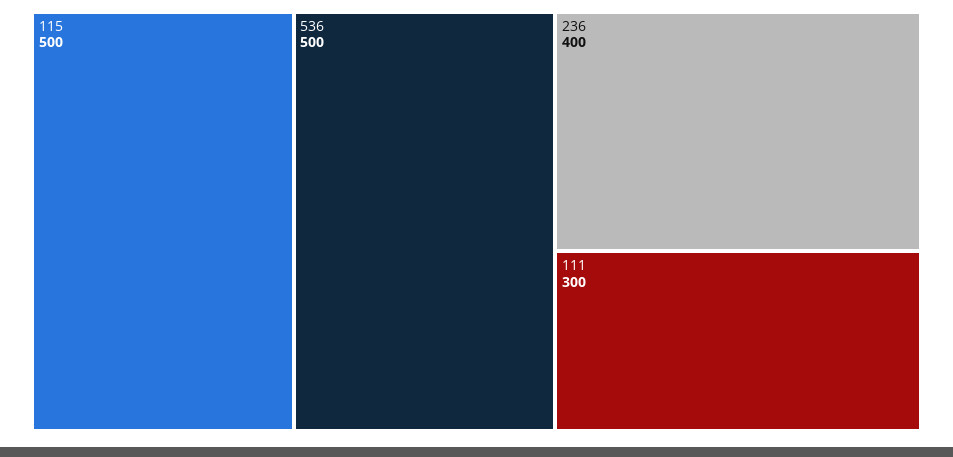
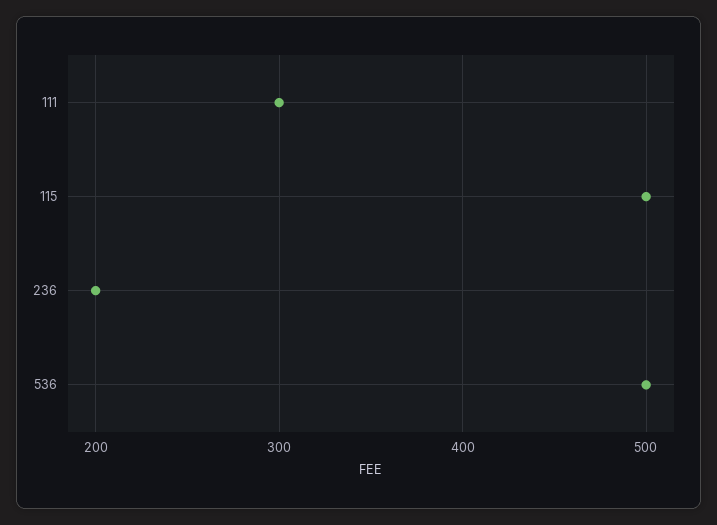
  {
    "115": 500,
    "536": 500,
-   "236": 400,
+   "236": 200,
    "111": 300
  }

